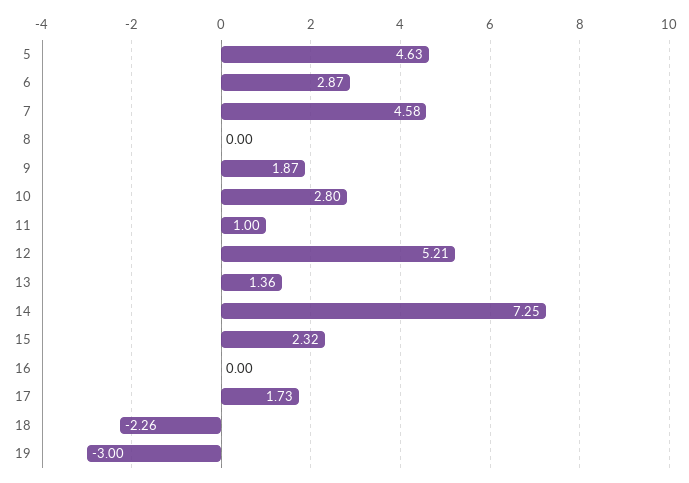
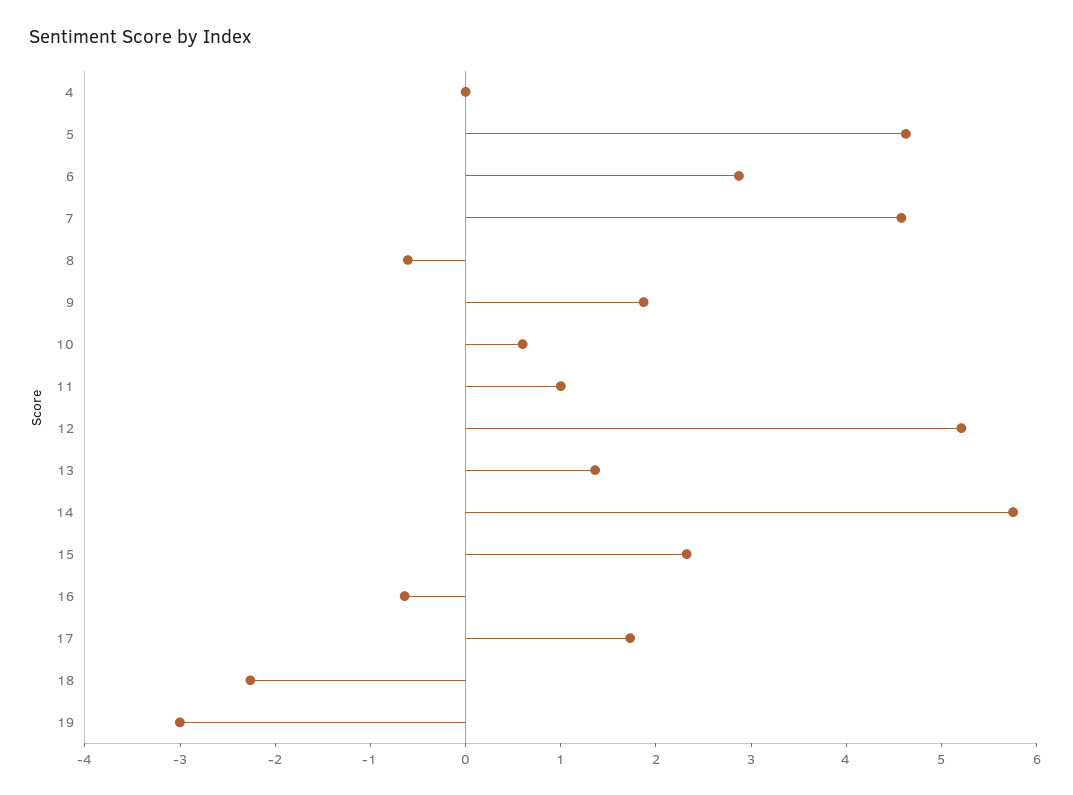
  {
    "5": 4.63,
    "6": 2.87,
    "7": 4.58,
-   "8": 0,
+   "8": -0.6,
    "9": 1.87,
-   "10": 2.8,
+   "10": 0.6,
    "11": 1,
    "12": 5.21,
    "13": 1.36,
-   "14": 7.25,
+   "14": 5.8,
    "15": 2.32,
-   "16": 0,
+   "16": -0.6,
    "17": 1.73,
    "18": -2.26,
-   "19": -3
+   "19": -3,
+   "4": 0
  }

